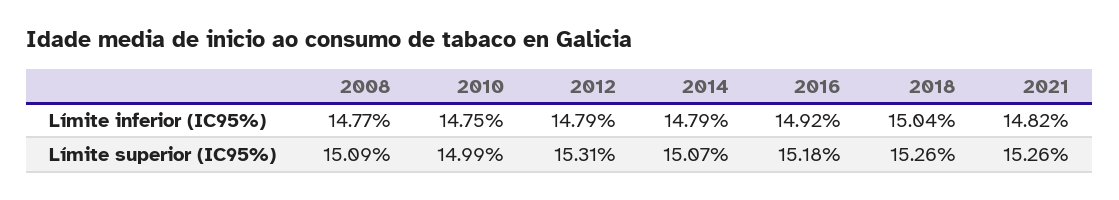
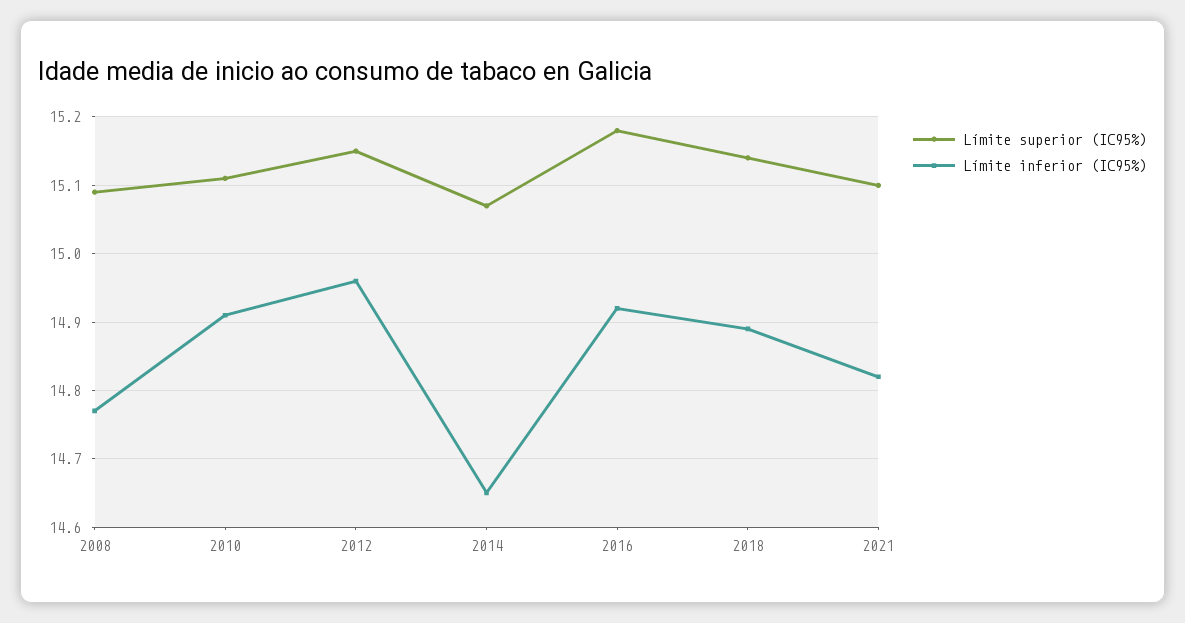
  {
    "Límite inferior (IC95%)": {
      "2008": 14.77,
-     "2010": 14.75,
+     "2010": 14.91,
-     "2012": 14.79,
+     "2012": 14.96,
-     "2014": 14.79,
+     "2014": 14.65,
      "2016": 14.92,
-     "2018": 15.04,
+     "2018": 14.89,
      "2021": 14.82
    },
    "Límite superior (IC95%)": {
      "2008": 15.09,
-     "2010": 14.99,
+     "2010": 15.11,
-     "2012": 15.31,
+     "2012": 15.15,
      "2014": 15.07,
      "2016": 15.18,
-     "2018": 15.26,
+     "2018": 15.14,
-     "2021": 15.26
+     "2021": 15.1
    }
  }

